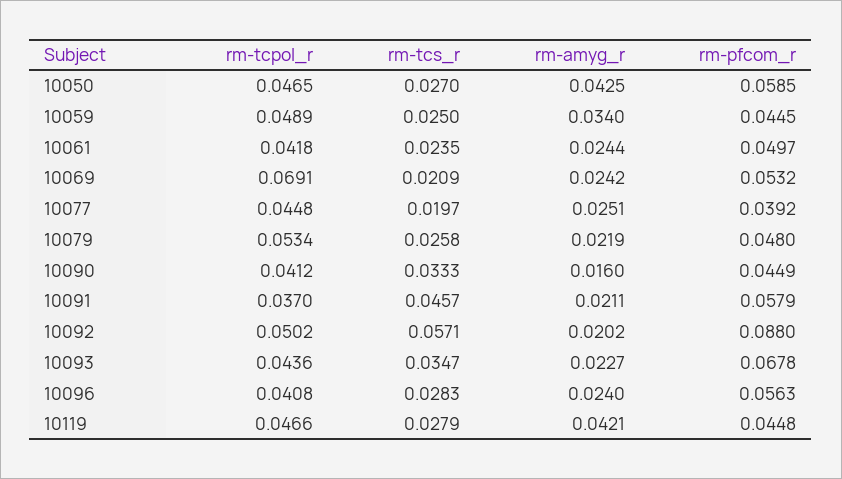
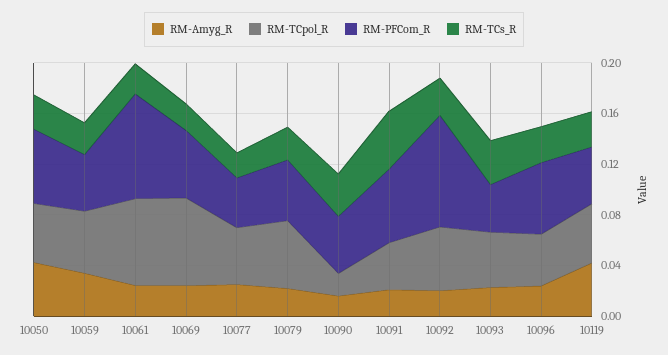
  {
    "rm-tcpol_r": {
      "10050": 0.0465,
      "10059": 0.0489,
-     "10061": 0.0418,
+     "10061": 0.07,
      "10069": 0.0691,
      "10077": 0.0448,
      "10079": 0.0534,
-     "10090": 0.0412,
+     "10090": 0.02,
      "10091": 0.037,
      "10092": 0.0502,
      "10093": 0.0436,
      "10096": 0.0408,
      "10119": 0.0466
    },
    "rm-tcs_r": {
      "10050": 0.027,
      "10059": 0.025,
      "10061": 0.0235,
      "10069": 0.0209,
      "10077": 0.0197,
      "10079": 0.0258,
      "10090": 0.0333,
      "10091": 0.0457,
-     "10092": 0.0571,
+     "10092": 0.03,
      "10093": 0.0347,
      "10096": 0.0283,
      "10119": 0.0279
    },
    "rm-amyg_r": {
      "10050": 0.0425,
      "10059": 0.034,
      "10061": 0.0244,
      "10069": 0.0242,
      "10077": 0.0251,
      "10079": 0.0219,
      "10090": 0.016,
      "10091": 0.0211,
      "10092": 0.0202,
      "10093": 0.0227,
      "10096": 0.024,
      "10119": 0.0421
    },
    "rm-pfcom_r": {
      "10050": 0.0585,
      "10059": 0.0445,
-     "10061": 0.0497,
+     "10061": 0.08,
      "10069": 0.0532,
      "10077": 0.0392,
      "10079": 0.048,
      "10090": 0.0449,
      "10091": 0.0579,
      "10092": 0.088,
-     "10093": 0.0678,
+     "10093": 0.04,
      "10096": 0.0563,
      "10119": 0.0448
    }
  }

